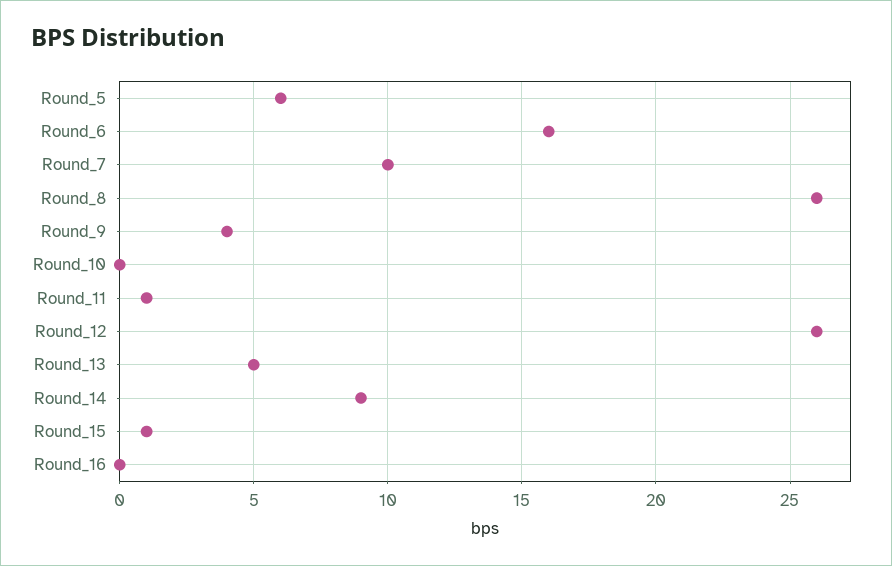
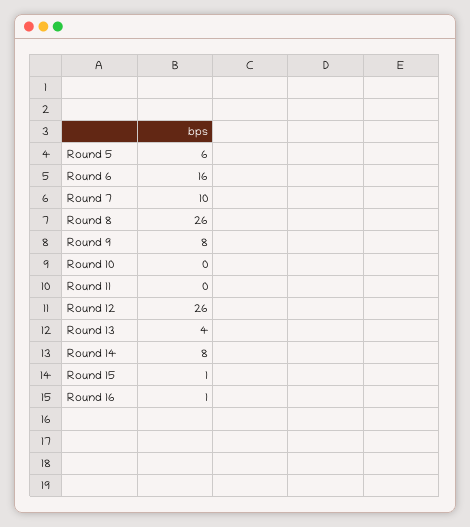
  {
    "Round_5": 6,
    "Round_6": 16,
    "Round_7": 10,
    "Round_8": 26,
-   "Round_9": 4,
+   "Round_9": 8,
    "Round_10": 0,
-   "Round_11": 1,
+   "Round_11": 0,
    "Round_12": 26,
-   "Round_13": 5,
+   "Round_13": 4,
-   "Round_14": 9,
+   "Round_14": 8,
    "Round_15": 1,
-   "Round_16": 0
+   "Round_16": 1
  }

